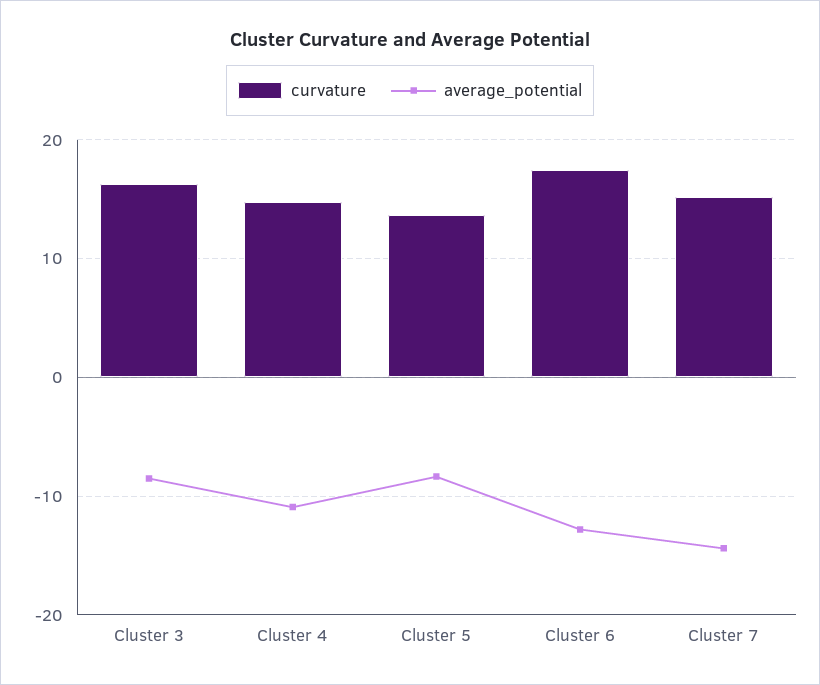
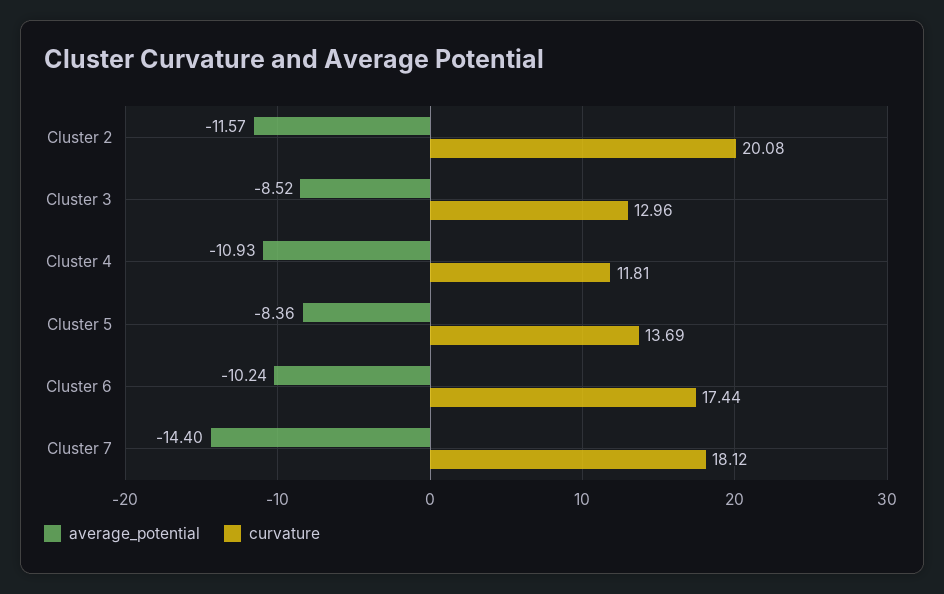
  {
    "curvature": {
-     "Cluster 3": 16,
+     "Cluster 3": 12.96,
-     "Cluster 4": 15,
+     "Cluster 4": 11.81,
      "Cluster 5": 13.69,
      "Cluster 6": 17.44,
-     "Cluster 7": 15
+     "Cluster 7": 18.12,
+     "Cluster 2": 20.08
    },
    "average_potential": {
      "Cluster 3": -8.52,
      "Cluster 4": -10.93,
      "Cluster 5": -8.36,
-     "Cluster 6": -13,
+     "Cluster 6": -10.24,
-     "Cluster 7": -14.4
+     "Cluster 7": -14.4,
+     "Cluster 2": -11.57
    }
  }

